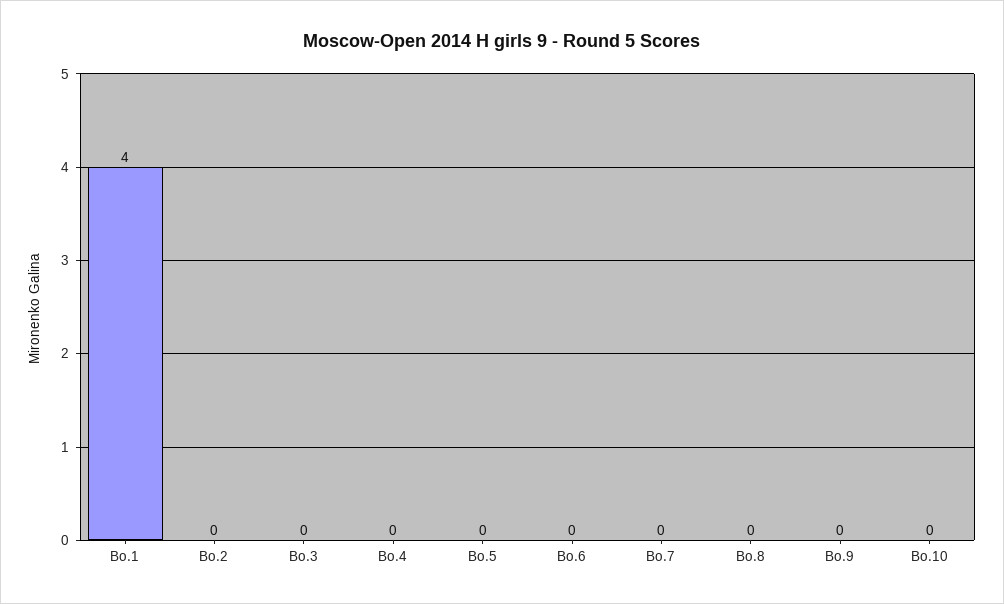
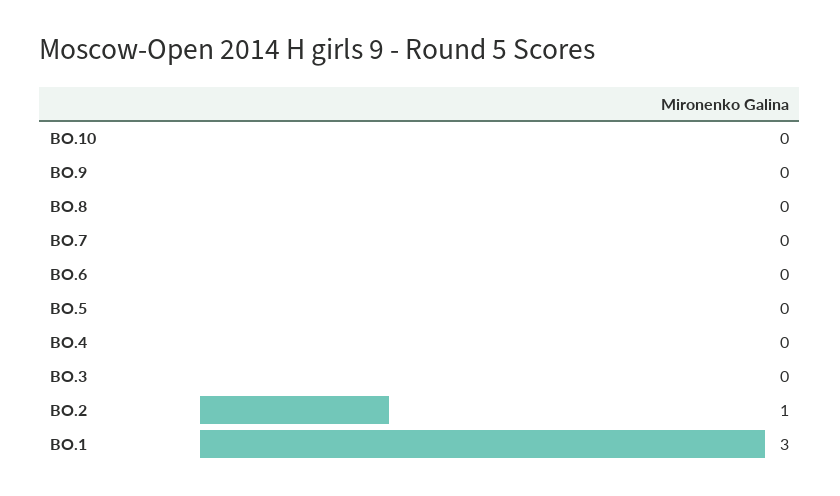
  {
-   "Bo.1": 4,
+   "Bo.1": 3,
-   "Bo.2": 0,
+   "Bo.2": 1,
    "Bo.3": 0,
    "Bo.4": 0,
    "Bo.5": 0,
    "Bo.6": 0,
    "Bo.7": 0,
    "Bo.8": 0,
    "Bo.9": 0,
    "Bo.10": 0
  }

